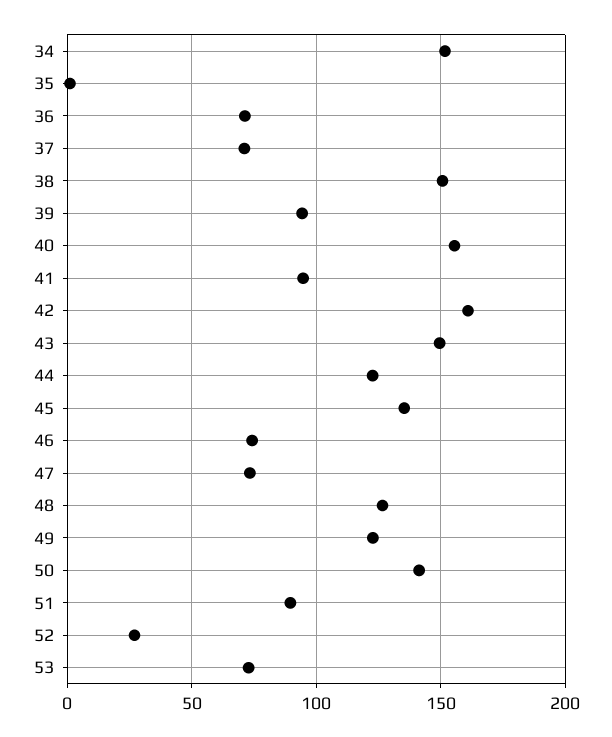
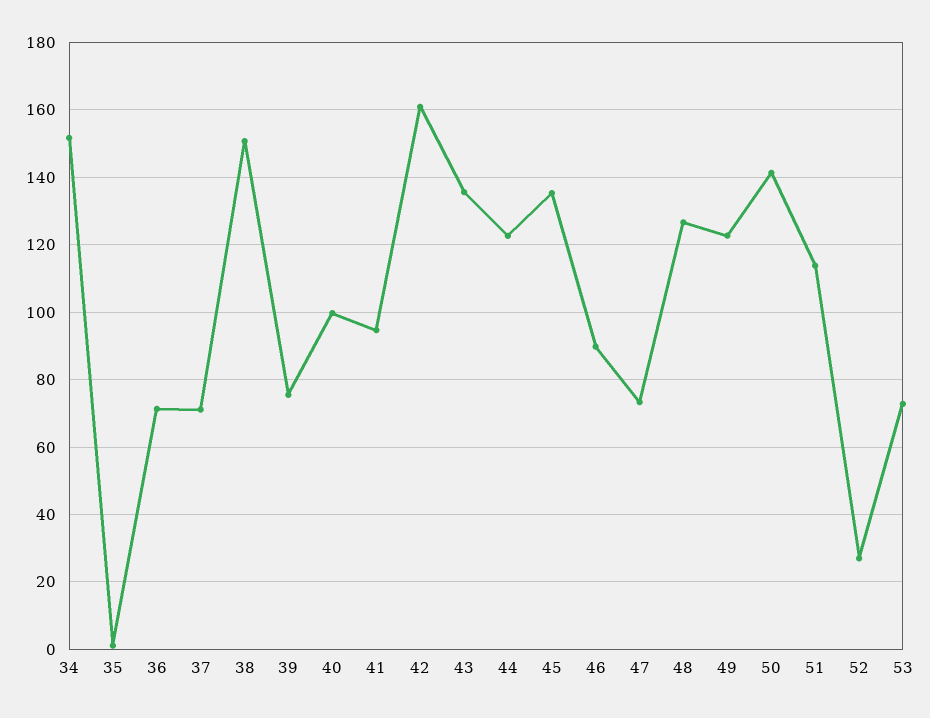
  {
    "34": 152,
    "35": 2,
    "36": 72,
    "37": 72,
    "38": 150,
-   "39": 95,
+   "39": 76,
-   "40": 155,
+   "40": 100,
    "41": 94,
    "42": 160,
-   "43": 150,
+   "43": 136,
    "44": 122,
    "45": 136,
-   "46": 75,
+   "46": 90,
    "47": 74,
    "48": 126,
    "49": 122,
    "50": 142,
-   "51": 90,
+   "51": 114,
    "52": 28,
    "53": 72
  }

